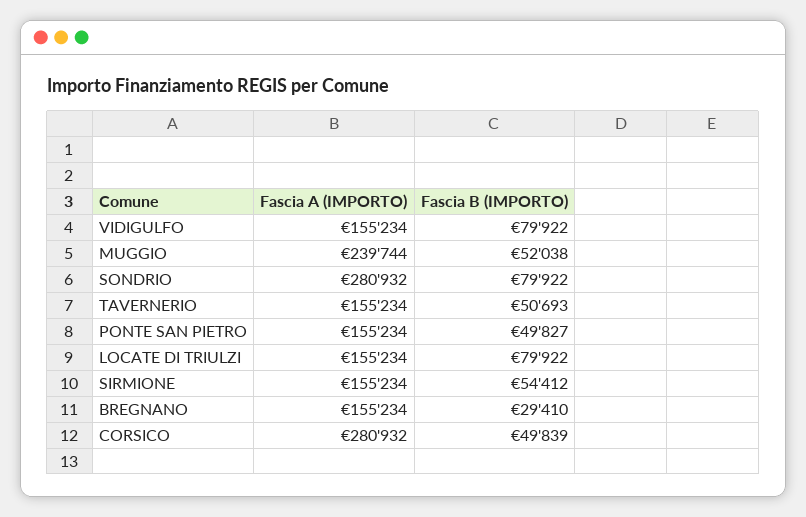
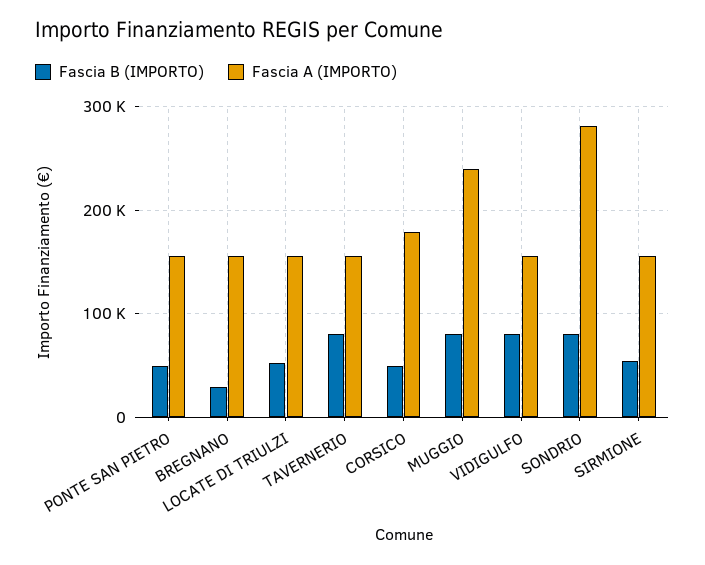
  {
    "Fascia A (IMPORTO)": {
      "VIDIGULFO": 155234,
      "MUGGIO": 239744,
      "SONDRIO": 280932,
      "TAVERNERIO": 155234,
      "PONTE SAN PIETRO": 155234,
      "LOCATE DI TRIULZI": 155234,
      "SIRMIONE": 155234,
      "BREGNANO": 155234,
-     "CORSICO": 280932
+     "CORSICO": 180000
    },
    "Fascia B (IMPORTO)": {
      "VIDIGULFO": 79922,
-     "MUGGIO": 52038,
+     "MUGGIO": 80000,
      "SONDRIO": 79922,
-     "TAVERNERIO": 50693,
+     "TAVERNERIO": 80000,
      "PONTE SAN PIETRO": 49827,
-     "LOCATE DI TRIULZI": 79922,
+     "LOCATE DI TRIULZI": 50000,
      "SIRMIONE": 54412,
      "BREGNANO": 29410,
      "CORSICO": 49839
    }
  }

